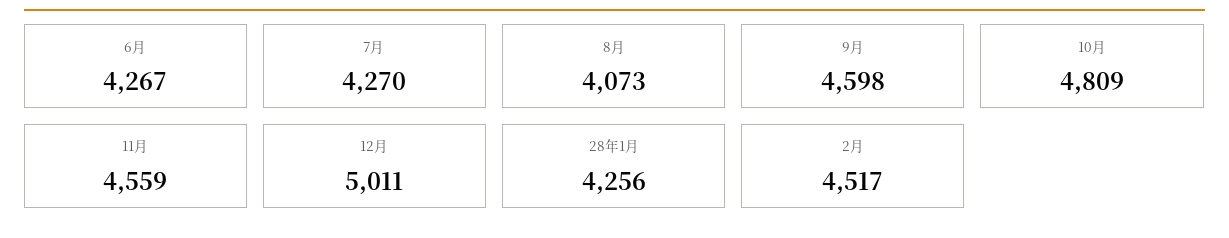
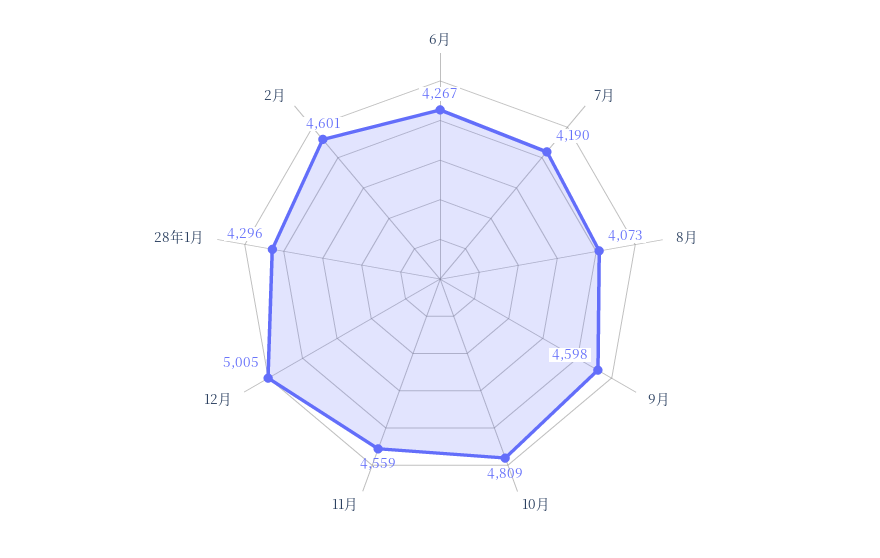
  {
    "6月": 4267,
-   "7月": 4270,
+   "7月": 4190,
    "8月": 4073,
    "9月": 4598,
    "10月": 4809,
    "11月": 4559,
-   "12月": 5011,
+   "12月": 5005,
-   "28年1月": 4256,
+   "28年1月": 4296,
-   "2月": 4517
+   "2月": 4601
  }

